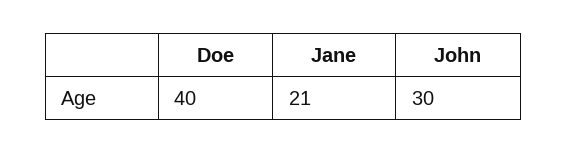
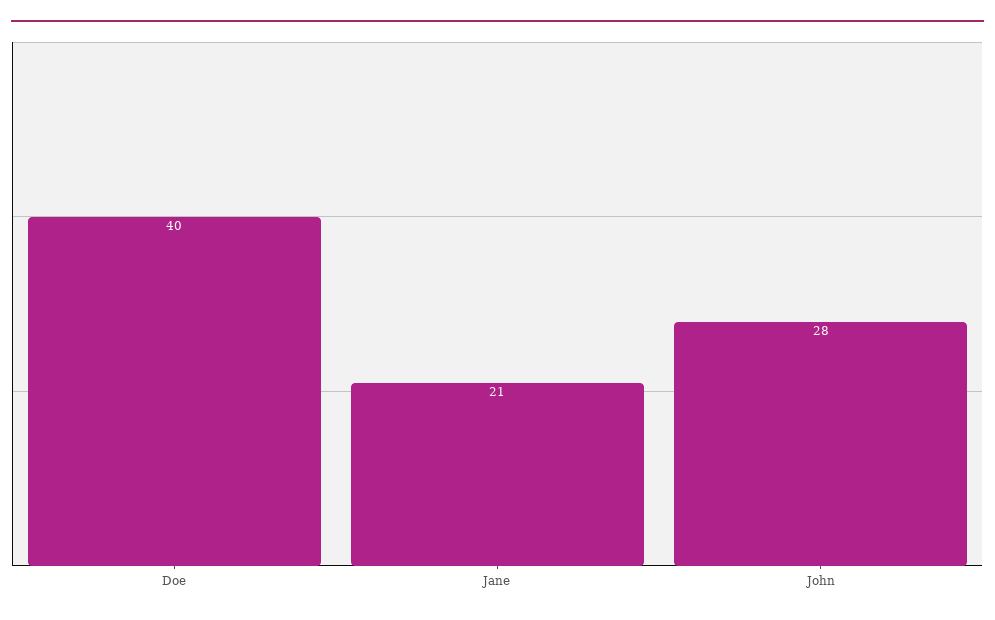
  {
    "Doe": 40,
    "Jane": 21,
-   "John": 30
+   "John": 28
  }

